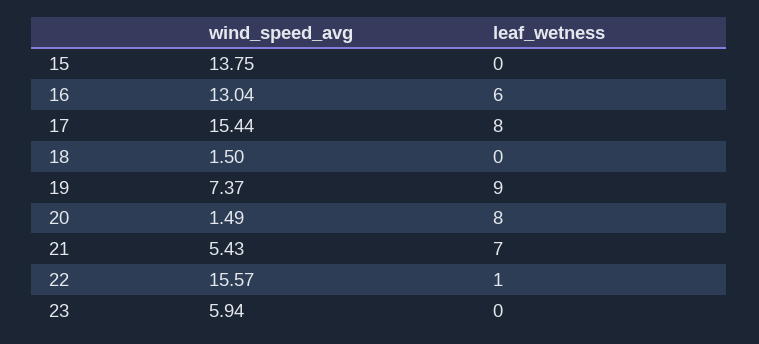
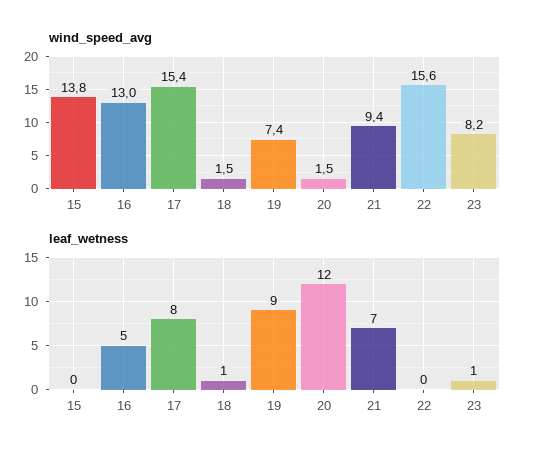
  {
    "wind_speed_avg": {
      "15": 13.75,
      "16": 13.04,
      "17": 15.44,
      "18": 1.5,
      "19": 7.37,
      "20": 1.49,
-     "21": 5.43,
+     "21": 9.4,
      "22": 15.57,
-     "23": 5.94
+     "23": 8.2
    },
    "leaf_wetness": {
      "15": 0,
-     "16": 6,
+     "16": 5,
      "17": 8,
-     "18": 0,
+     "18": 1,
      "19": 9,
-     "20": 8,
+     "20": 12,
      "21": 7,
-     "22": 1,
+     "22": 0,
-     "23": 0
+     "23": 1
    }
  }

